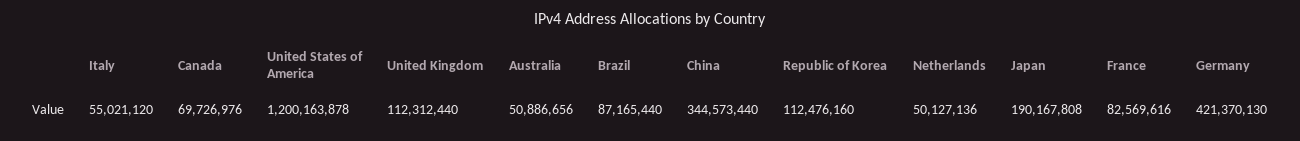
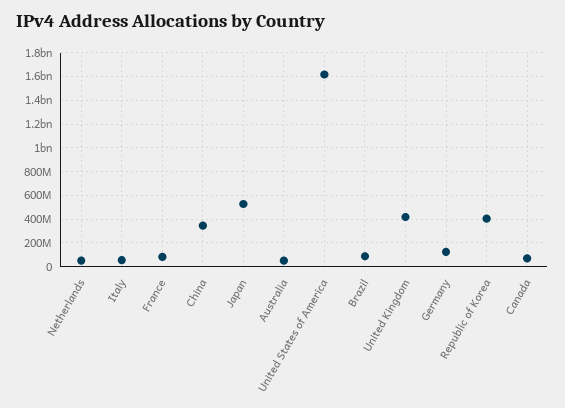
  {
    "Italy": 55021120,
    "Canada": 69726976,
-   "United States of America": 1200163878,
+   "United States of America": 1600000000,
-   "United Kingdom": 112312440,
+   "United Kingdom": 400000000,
    "Australia": 50886656,
    "Brazil": 87165440,
    "China": 344573440,
-   "Republic of Korea": 112476160,
+   "Republic of Korea": 400000000,
    "Netherlands": 50127136,
-   "Japan": 190167808,
+   "Japan": 500000000,
    "France": 82569616,
-   "Germany": 421370130
+   "Germany": 100000000
  }

